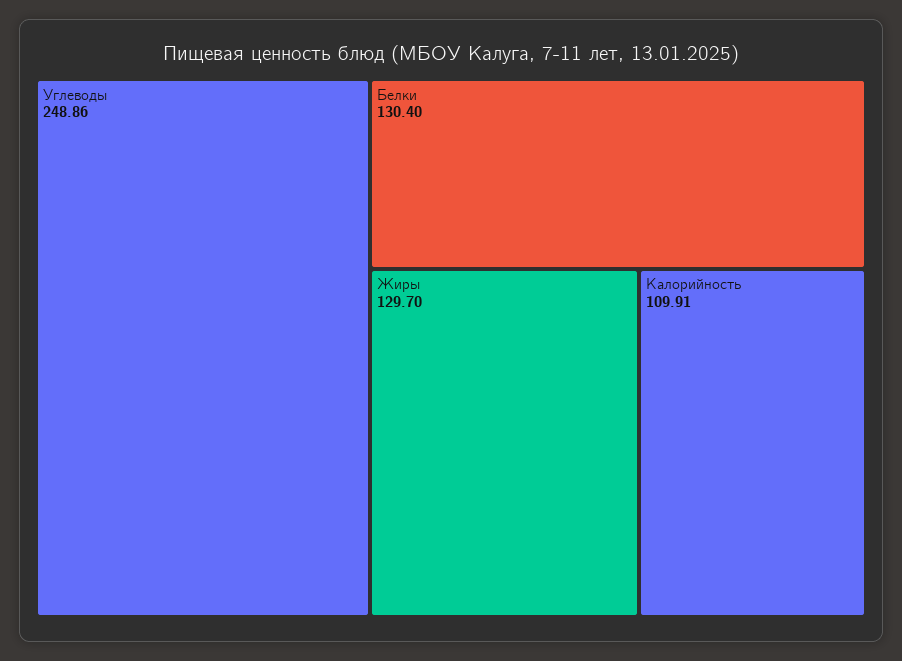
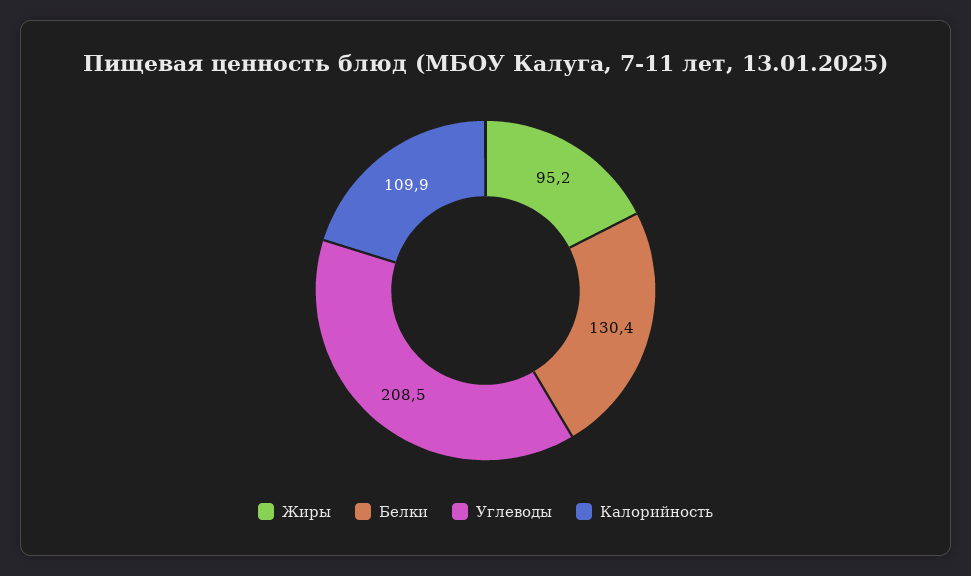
  {
-   "Углеводы": 248.86,
+   "Углеводы": 208.5,
    "Белки": 130.4,
-   "Жиры": 129.7,
+   "Жиры": 95.2,
    "Калорийность": 109.91
  }

